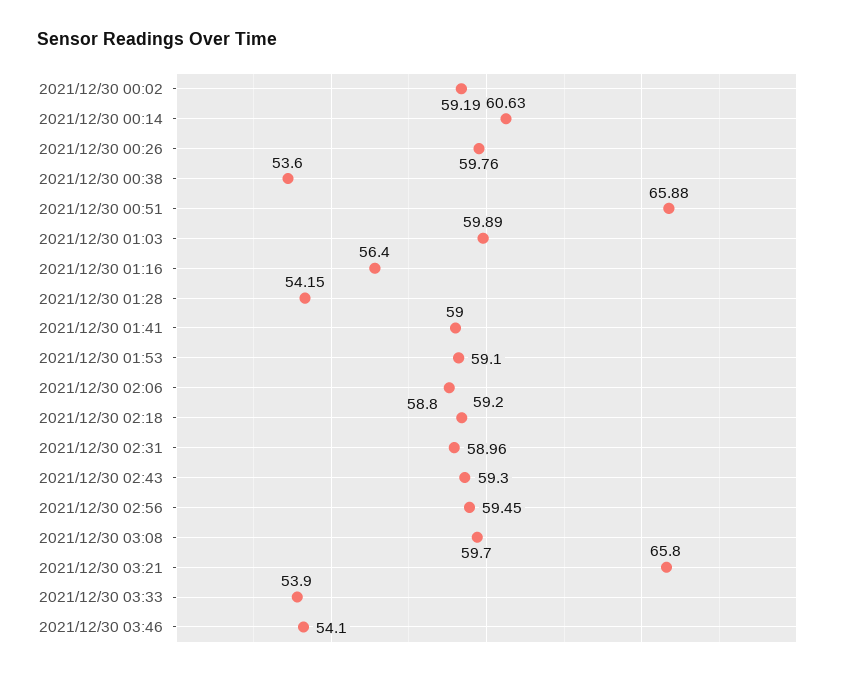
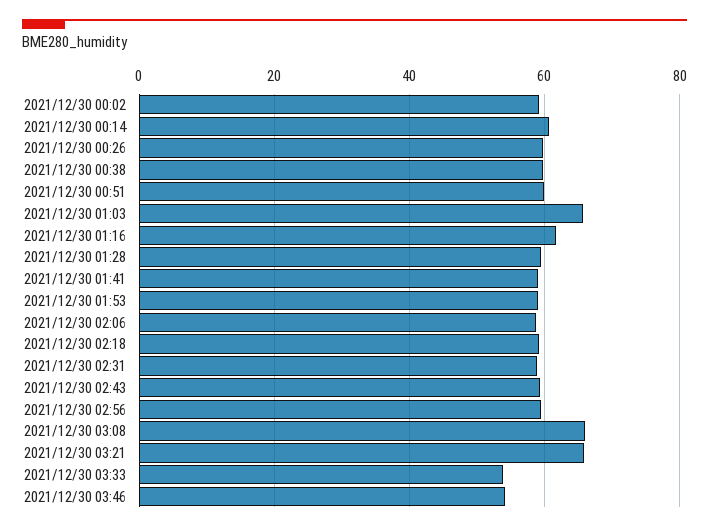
  {
    "2021/12/30 00:02": 59.19,
    "2021/12/30 00:14": 60.63,
    "2021/12/30 00:26": 59.76,
-   "2021/12/30 00:38": 53.6,
+   "2021/12/30 00:38": 60,
-   "2021/12/30 00:51": 65.88,
+   "2021/12/30 00:51": 60,
-   "2021/12/30 01:03": 59.89,
+   "2021/12/30 01:03": 66,
-   "2021/12/30 01:16": 56.4,
+   "2021/12/30 01:16": 62,
-   "2021/12/30 01:28": 54.15,
+   "2021/12/30 01:28": 60,
    "2021/12/30 01:41": 59,
    "2021/12/30 01:53": 59.1,
    "2021/12/30 02:06": 58.8,
    "2021/12/30 02:18": 59.2,
    "2021/12/30 02:31": 58.96,
    "2021/12/30 02:43": 59.3,
    "2021/12/30 02:56": 59.45,
-   "2021/12/30 03:08": 59.7,
+   "2021/12/30 03:08": 66,
    "2021/12/30 03:21": 65.8,
    "2021/12/30 03:33": 53.9,
    "2021/12/30 03:46": 54.1
  }

